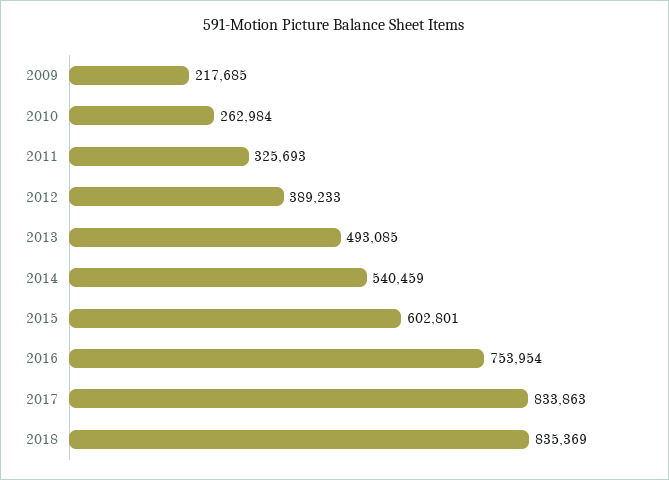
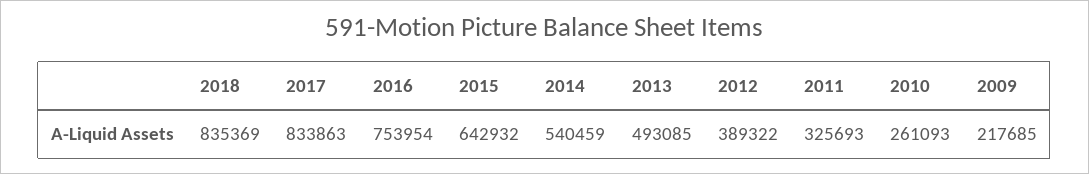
  {
    "2009": 217685,
-   "2010": 262984,
+   "2010": 261093,
    "2011": 325693,
-   "2012": 389233,
+   "2012": 389322,
    "2013": 493085,
    "2014": 540459,
-   "2015": 602801,
+   "2015": 642932,
    "2016": 753954,
    "2017": 833863,
    "2018": 835369
  }

